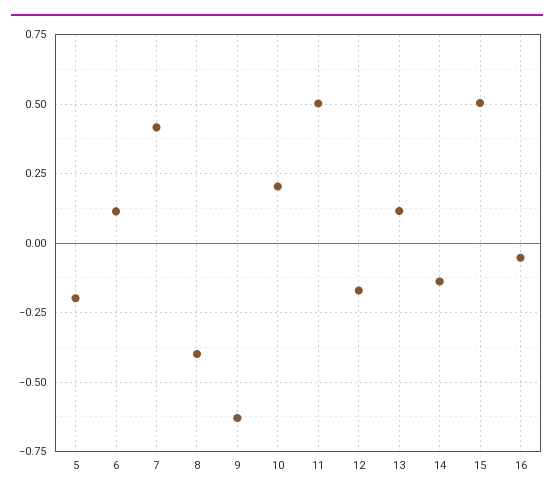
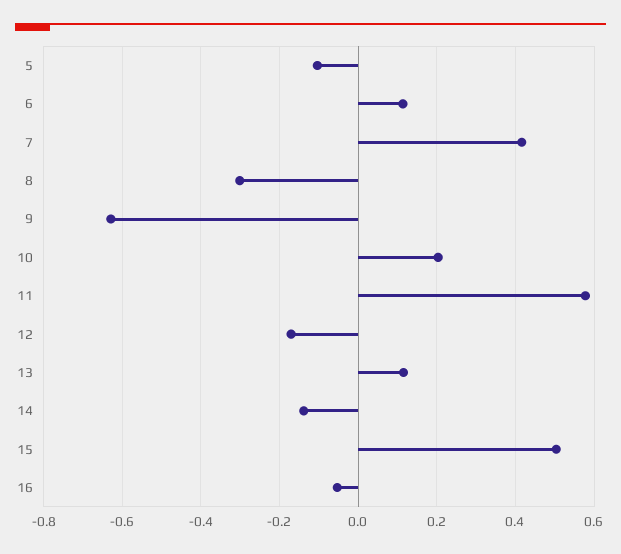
  {
-   "5": -0.2,
+   "5": -0.1,
    "6": 0.12,
    "7": 0.42,
-   "8": -0.4,
+   "8": -0.3,
    "9": -0.62,
    "10": 0.2,
-   "11": 0.5,
+   "11": 0.58,
    "12": -0.18,
    "13": 0.12,
    "14": -0.14,
    "15": 0.5,
    "16": -0.06
  }

